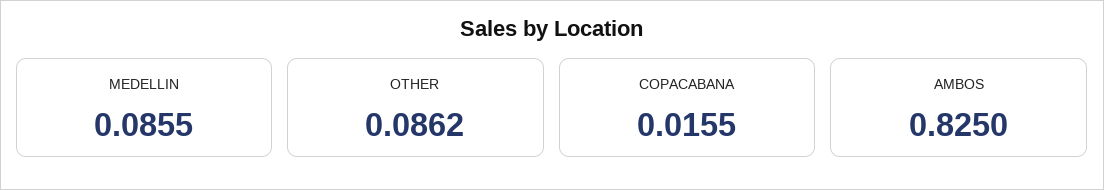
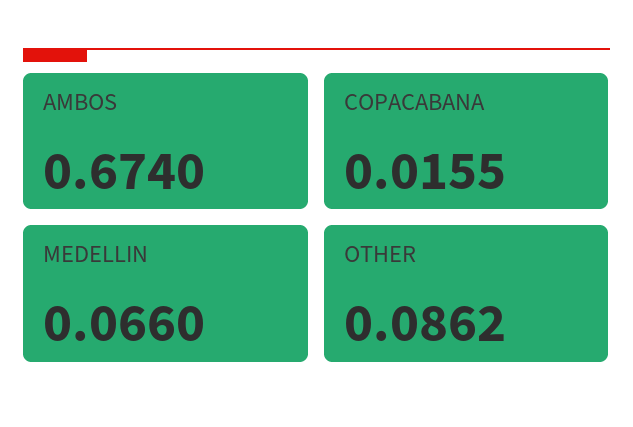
  {
-   "MEDELLIN": 0.0855,
+   "MEDELLIN": 0.066,
    "OTHER": 0.0862,
    "COPACABANA": 0.0155,
-   "AMBOS": 0.825
+   "AMBOS": 0.674
  }

